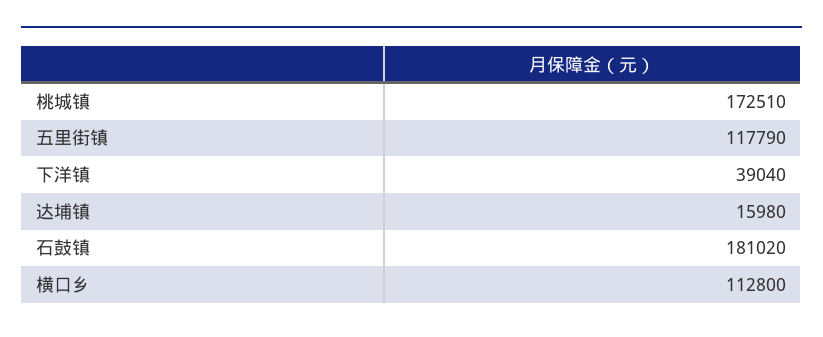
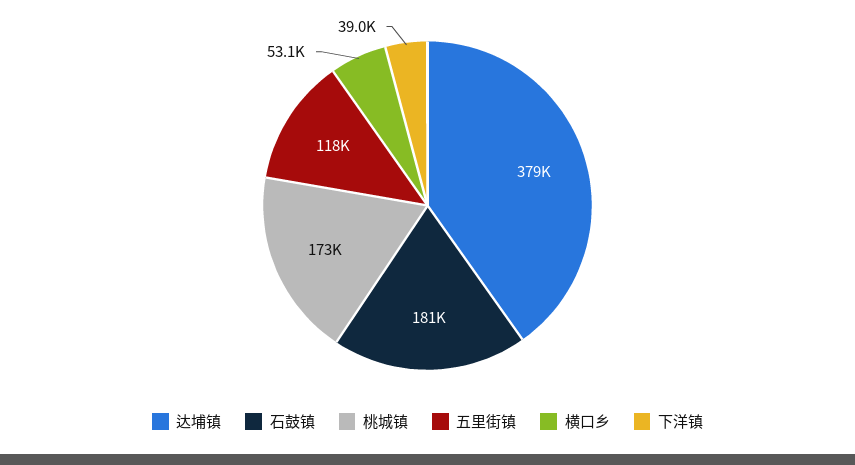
  {
    "桃城镇": 172510,
    "五里街镇": 117790,
    "下洋镇": 39040,
-   "达埔镇": 15980,
+   "达埔镇": 379000,
    "石鼓镇": 181020,
-   "横口乡": 112800
+   "横口乡": 53100
  }

